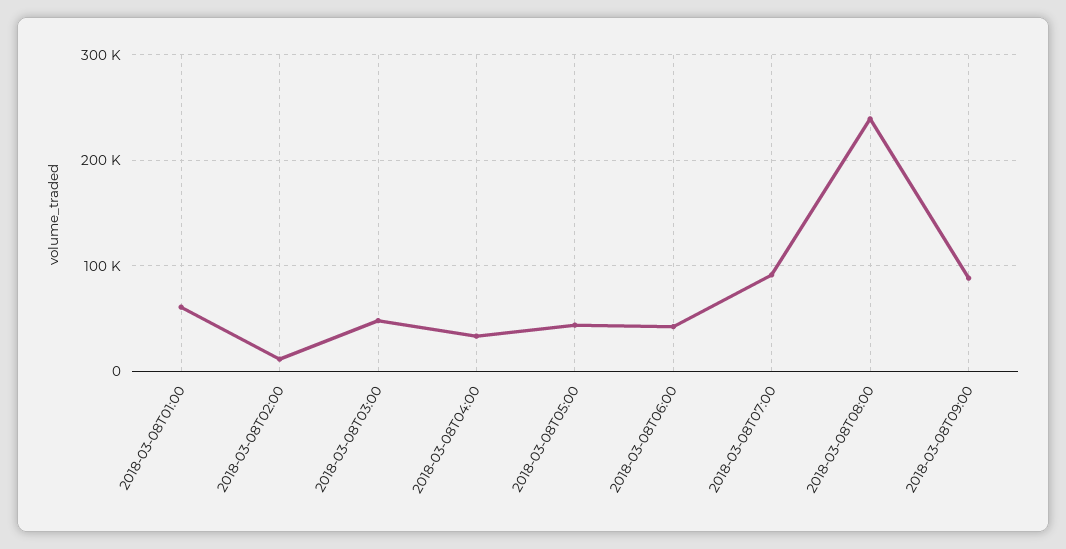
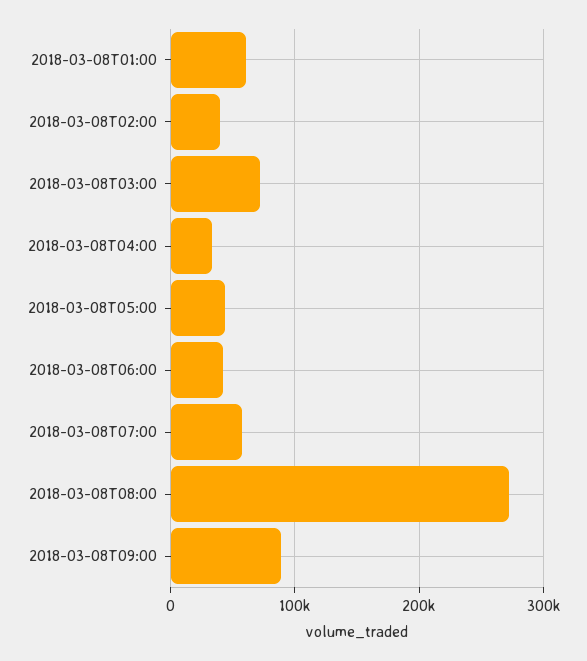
  {
    "2018-03-08T01:00": 60000,
-   "2018-03-08T02:00": 10000,
+   "2018-03-08T02:00": 40000,
-   "2018-03-08T03:00": 50000,
+   "2018-03-08T03:00": 70000,
    "2018-03-08T04:00": 30000,
    "2018-03-08T05:00": 40000,
    "2018-03-08T06:00": 40000,
-   "2018-03-08T07:00": 90000,
+   "2018-03-08T07:00": 60000,
-   "2018-03-08T08:00": 240000,
+   "2018-03-08T08:00": 270000,
    "2018-03-08T09:00": 90000
  }

